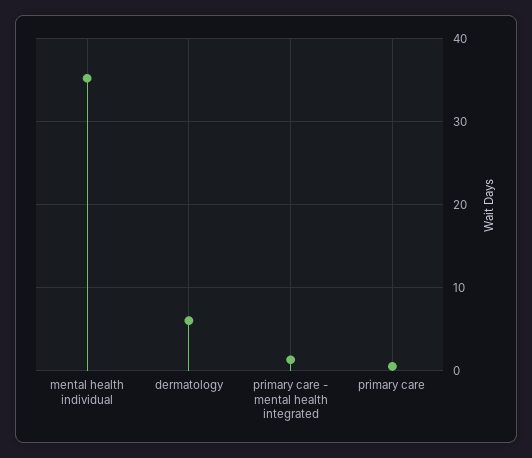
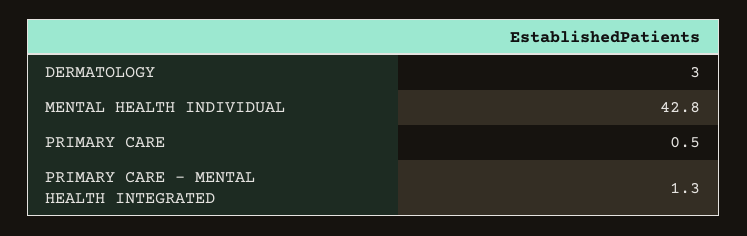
  {
-   "mental health individual": 35,
+   "mental health individual": 42.8,
-   "dermatology": 6,
+   "dermatology": 3,
    "primary care - mental health integrated": 1.3,
    "primary care": 0.5
  }

